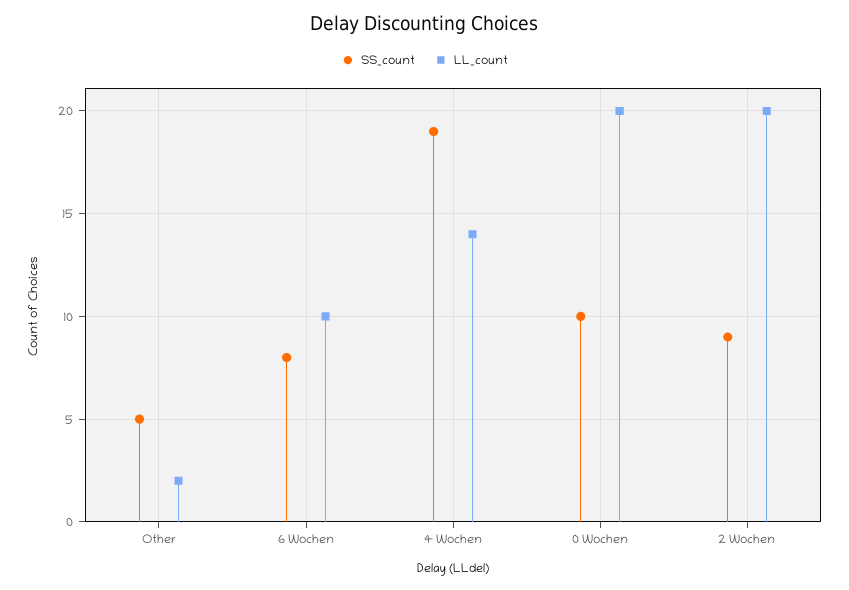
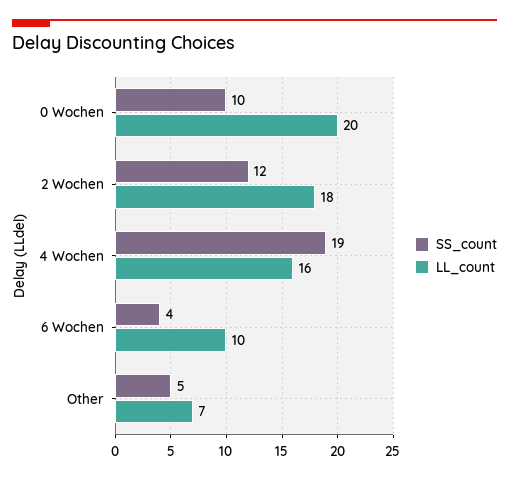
  {
    "SS_count": {
      "Other": 5,
-     "6 Wochen": 8,
+     "6 Wochen": 4,
      "4 Wochen": 19,
      "0 Wochen": 10,
-     "2 Wochen": 9
+     "2 Wochen": 12
    },
    "LL_count": {
-     "Other": 2,
+     "Other": 7,
      "6 Wochen": 10,
-     "4 Wochen": 14,
+     "4 Wochen": 16,
      "0 Wochen": 20,
-     "2 Wochen": 20
+     "2 Wochen": 18
    }
  }

